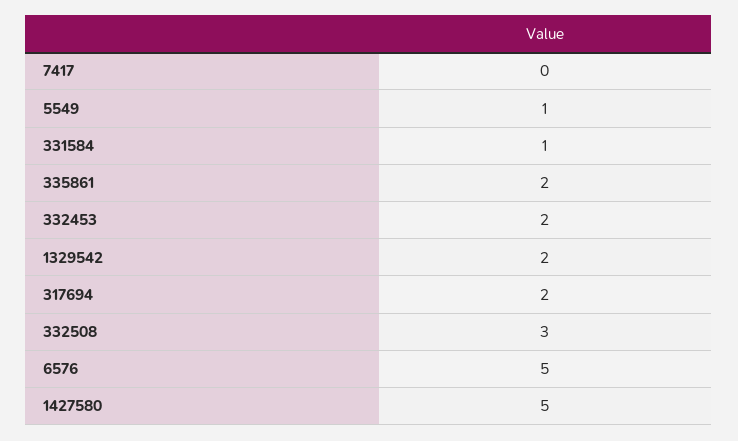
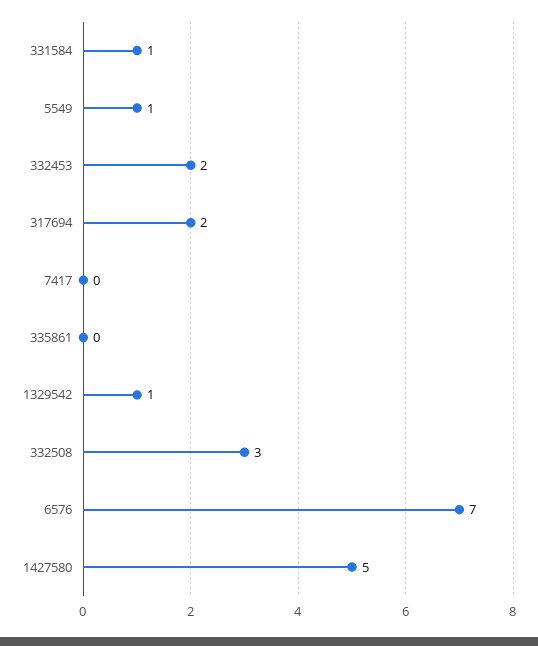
  {
    "7417": 0,
    "5549": 1,
    "331584": 1,
-   "335861": 2,
+   "335861": 0,
    "332453": 2,
-   "1329542": 2,
+   "1329542": 1,
    "317694": 2,
    "332508": 3,
-   "6576": 5,
+   "6576": 7,
    "1427580": 5
  }

